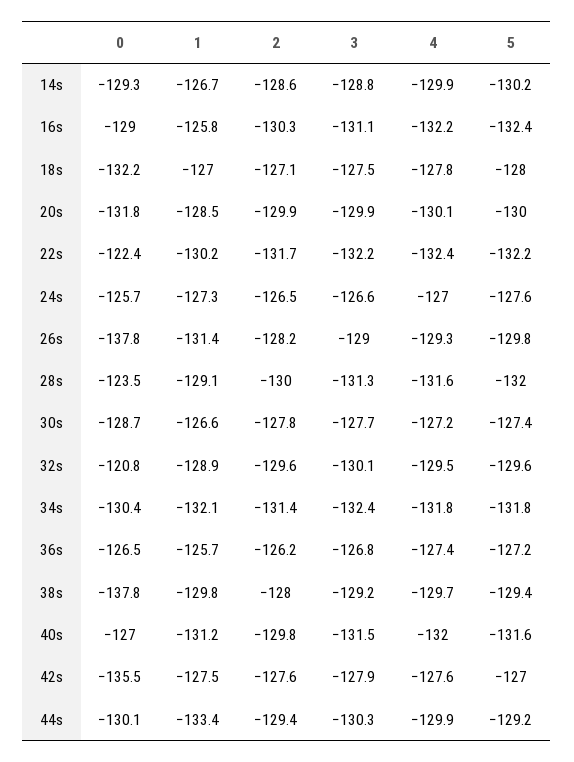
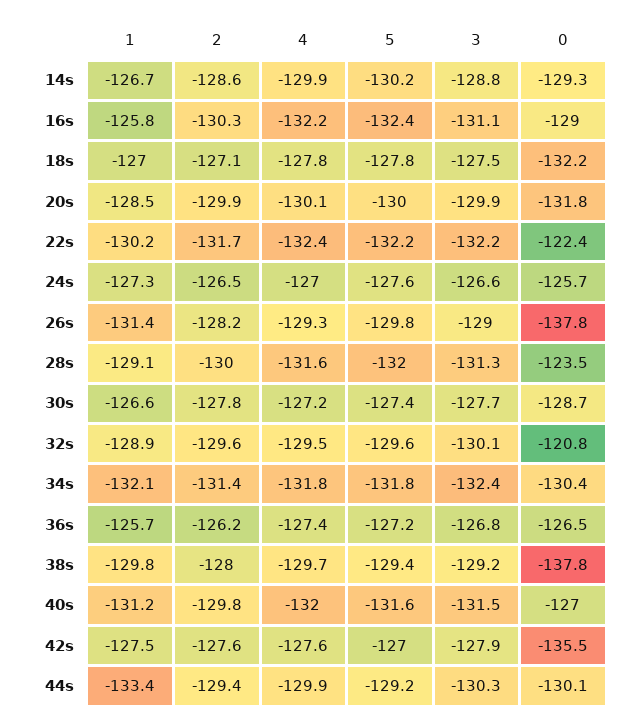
  {
    "0": {
      "14s": -129.3,
      "16s": -129,
      "18s": -132.2,
      "20s": -131.8,
      "22s": -122.4,
      "24s": -125.7,
      "26s": -137.8,
      "28s": -123.5,
      "30s": -128.7,
      "32s": -120.8,
      "34s": -130.4,
      "36s": -126.5,
      "38s": -137.8,
      "40s": -127,
      "42s": -135.5,
      "44s": -130.1
    },
    "1": {
      "14s": -126.7,
      "16s": -125.8,
      "18s": -127,
      "20s": -128.5,
      "22s": -130.2,
      "24s": -127.3,
      "26s": -131.4,
      "28s": -129.1,
      "30s": -126.6,
      "32s": -128.9,
      "34s": -132.1,
      "36s": -125.7,
      "38s": -129.8,
      "40s": -131.2,
      "42s": -127.5,
      "44s": -133.4
    },
    "2": {
      "14s": -128.6,
      "16s": -130.3,
      "18s": -127.1,
      "20s": -129.9,
      "22s": -131.7,
      "24s": -126.5,
      "26s": -128.2,
      "28s": -130,
      "30s": -127.8,
      "32s": -129.6,
      "34s": -131.4,
      "36s": -126.2,
      "38s": -128,
      "40s": -129.8,
      "42s": -127.6,
      "44s": -129.4
    },
    "3": {
      "14s": -128.8,
      "16s": -131.1,
      "18s": -127.5,
      "20s": -129.9,
      "22s": -132.2,
      "24s": -126.6,
      "26s": -129,
      "28s": -131.3,
      "30s": -127.7,
      "32s": -130.1,
      "34s": -132.4,
      "36s": -126.8,
      "38s": -129.2,
      "40s": -131.5,
      "42s": -127.9,
      "44s": -130.3
    },
    "4": {
      "14s": -129.9,
      "16s": -132.2,
      "18s": -127.8,
      "20s": -130.1,
      "22s": -132.4,
      "24s": -127,
      "26s": -129.3,
      "28s": -131.6,
      "30s": -127.2,
      "32s": -129.5,
      "34s": -131.8,
      "36s": -127.4,
      "38s": -129.7,
      "40s": -132,
      "42s": -127.6,
      "44s": -129.9
    },
    "5": {
      "14s": -130.2,
      "16s": -132.4,
-     "18s": -128,
+     "18s": -127.8,
      "20s": -130,
      "22s": -132.2,
      "24s": -127.6,
      "26s": -129.8,
      "28s": -132,
      "30s": -127.4,
      "32s": -129.6,
      "34s": -131.8,
      "36s": -127.2,
      "38s": -129.4,
      "40s": -131.6,
      "42s": -127,
      "44s": -129.2
    }
  }

